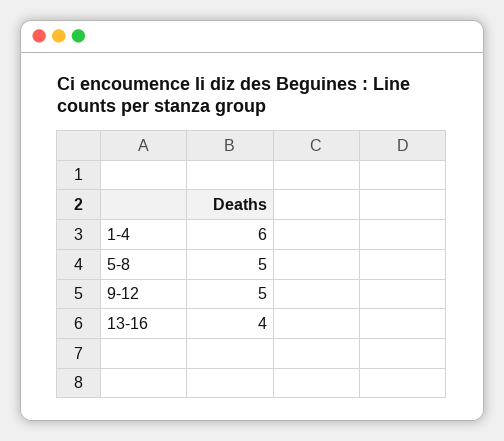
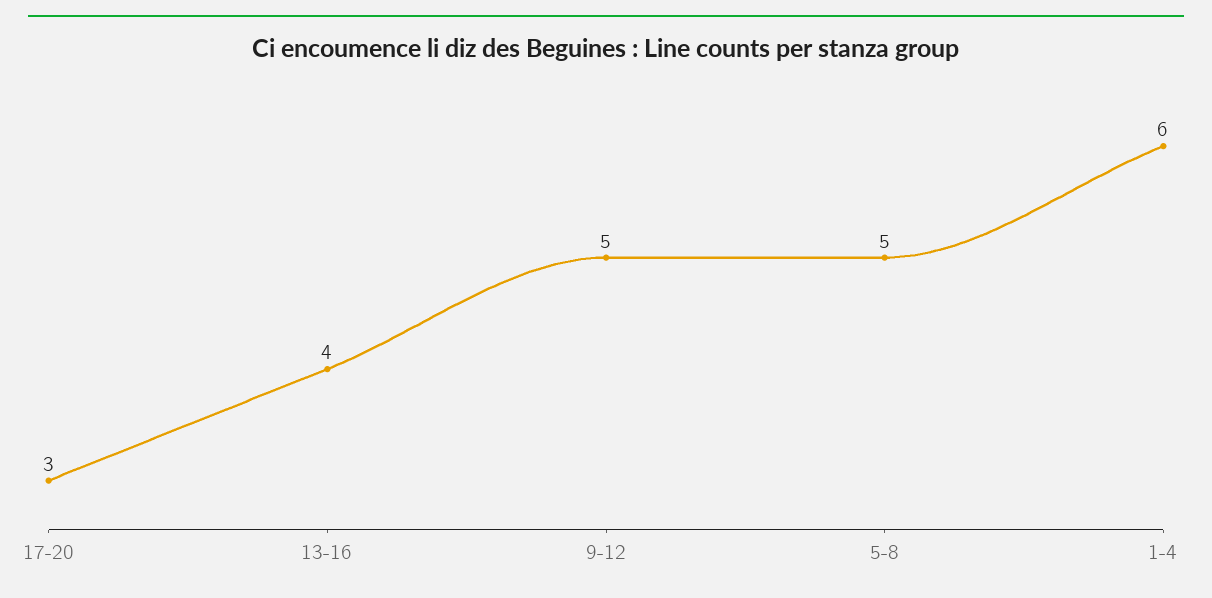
  {
    "1-4": 6,
    "5-8": 5,
    "9-12": 5,
-   "13-16": 4
+   "13-16": 4,
+   "17-20": 3
  }

